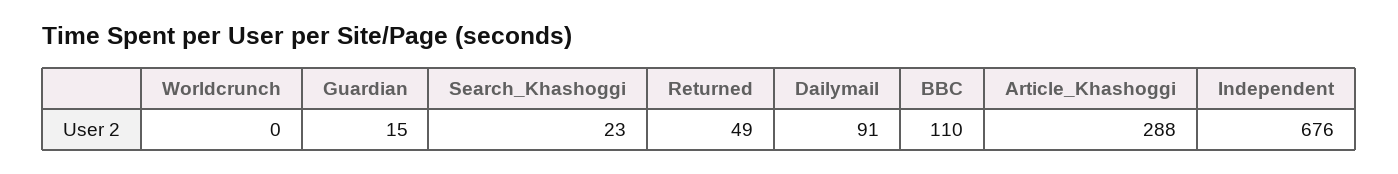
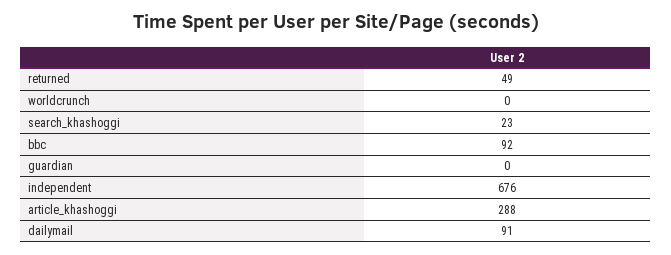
  {
    "Worldcrunch": 0,
-   "Guardian": 15,
+   "Guardian": 0,
    "Search_Khashoggi": 23,
    "Returned": 49,
    "Dailymail": 91,
-   "BBC": 110,
+   "BBC": 92,
    "Article_Khashoggi": 288,
    "Independent": 676
  }

